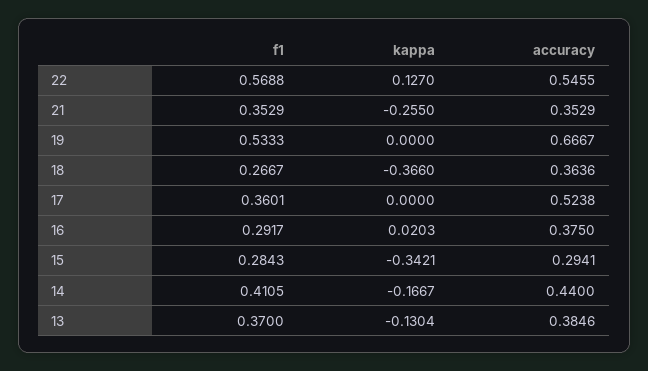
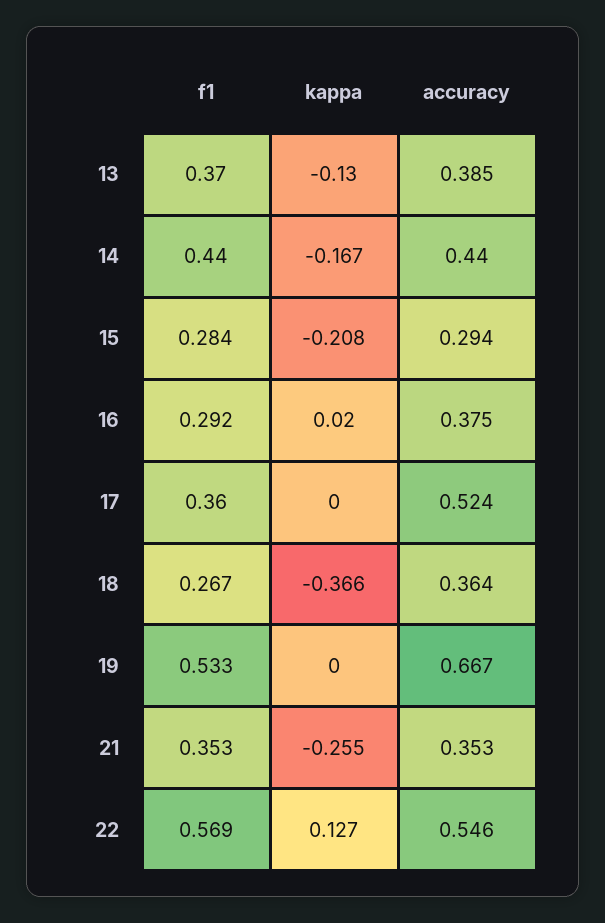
  {
    "f1": {
      "22": 0.5688,
      "21": 0.3529,
      "19": 0.5333,
      "18": 0.2667,
      "17": 0.3601,
      "16": 0.2917,
      "15": 0.2843,
-     "14": 0.4105,
+     "14": 0.44,
      "13": 0.37
    },
    "kappa": {
      "22": 0.127,
      "21": -0.255,
      "19": 0,
      "18": -0.366,
      "17": 0,
      "16": 0.0203,
-     "15": -0.3421,
+     "15": -0.208,
      "14": -0.1667,
      "13": -0.1304
    },
    "accuracy": {
      "22": 0.5455,
      "21": 0.3529,
      "19": 0.6667,
      "18": 0.3636,
      "17": 0.5238,
      "16": 0.375,
      "15": 0.2941,
      "14": 0.44,
      "13": 0.3846
    }
  }

